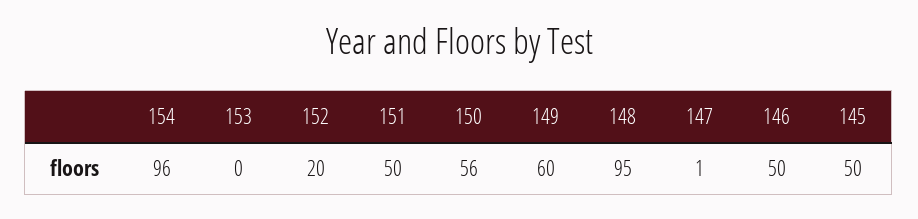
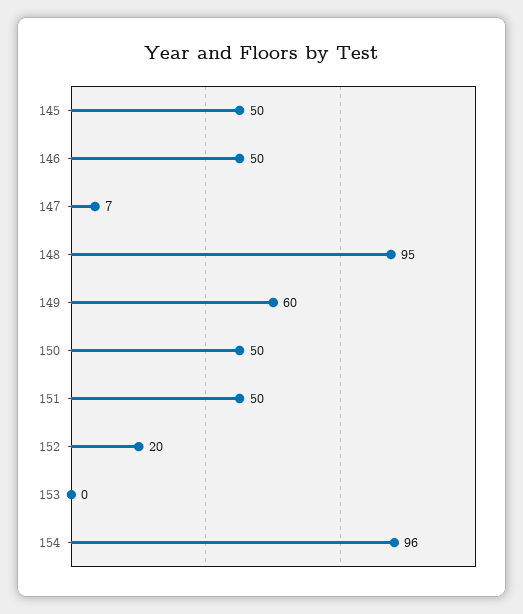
  {
    "154": 96,
    "153": 0,
    "152": 20,
    "151": 50,
-   "150": 56,
+   "150": 50,
    "149": 60,
    "148": 95,
-   "147": 1,
+   "147": 7,
    "146": 50,
    "145": 50
  }

